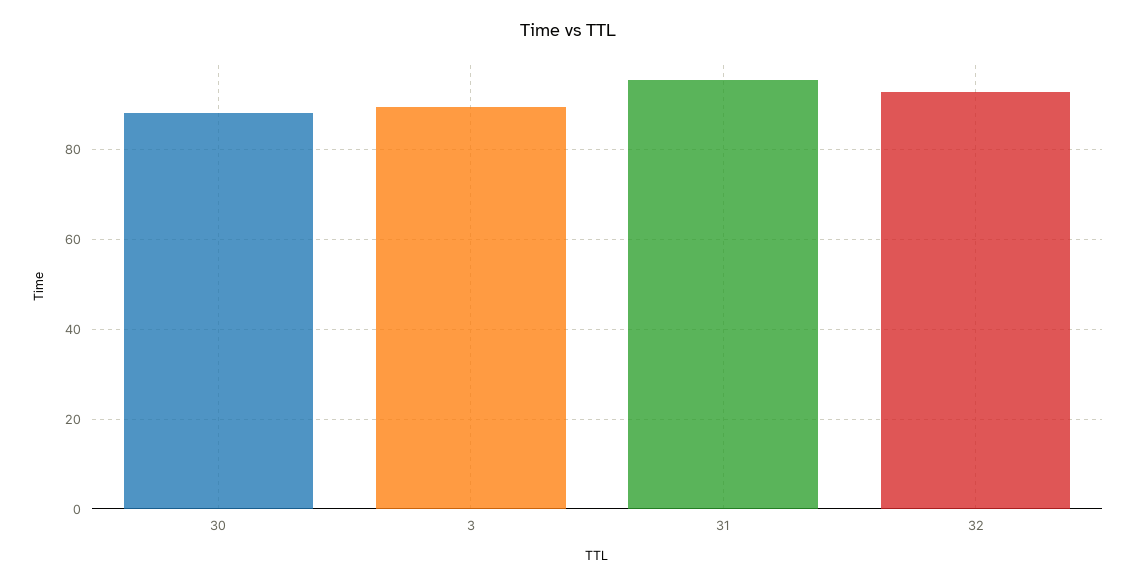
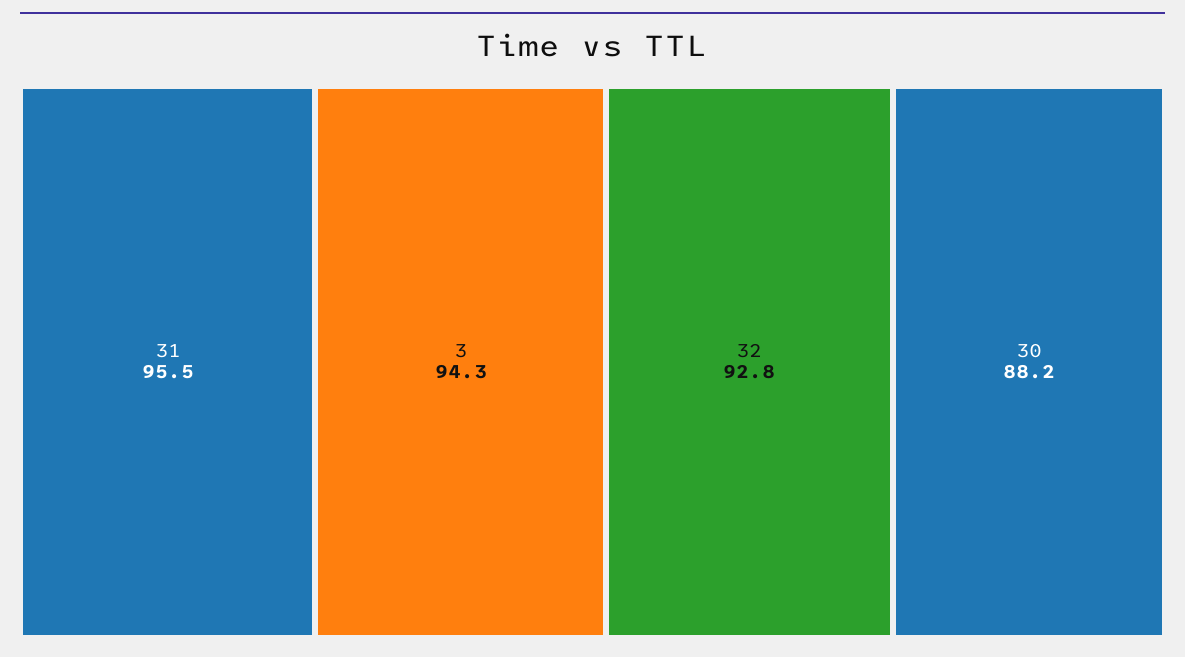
  {
    "30": 88.2,
-   "3": 90,
+   "3": 94.3,
    "31": 95.5,
    "32": 92.8
  }

